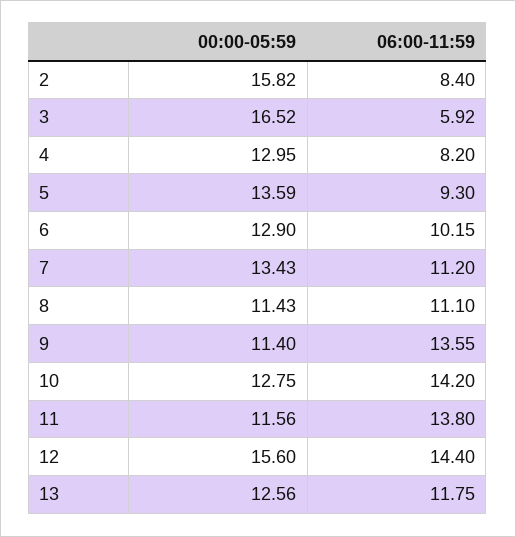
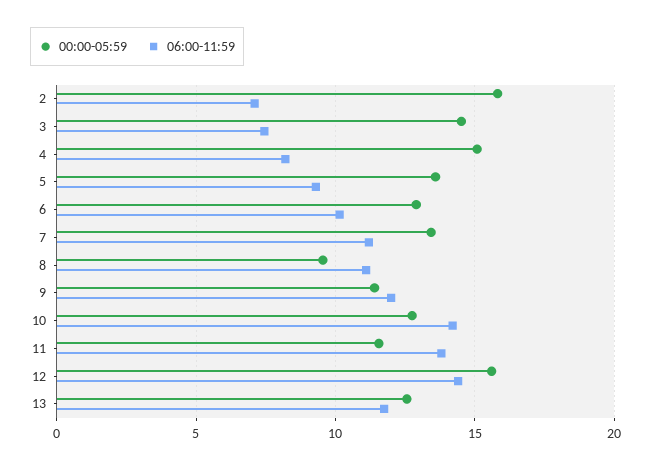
  {
    "00:00-05:59": {
      "2": 15.82,
-     "3": 16.52,
+     "3": 14.5,
-     "4": 12.95,
+     "4": 15,
      "5": 13.59,
      "6": 12.9,
      "7": 13.43,
-     "8": 11.43,
+     "8": 9.5,
      "9": 11.4,
      "10": 12.75,
      "11": 11.56,
      "12": 15.6,
      "13": 12.56
    },
    "06:00-11:59": {
-     "2": 8.4,
+     "2": 7,
-     "3": 5.92,
+     "3": 7.5,
      "4": 8.2,
      "5": 9.3,
      "6": 10.15,
      "7": 11.2,
      "8": 11.1,
-     "9": 13.55,
+     "9": 12,
      "10": 14.2,
      "11": 13.8,
      "12": 14.4,
      "13": 11.75
    }
  }

